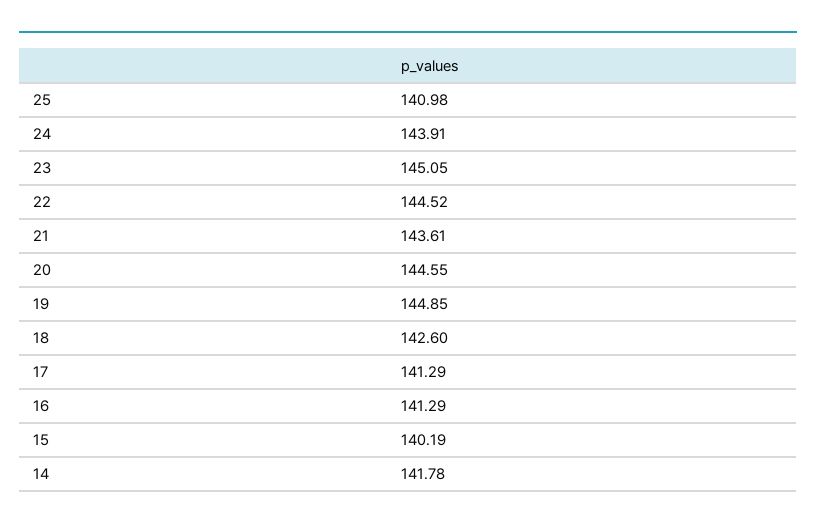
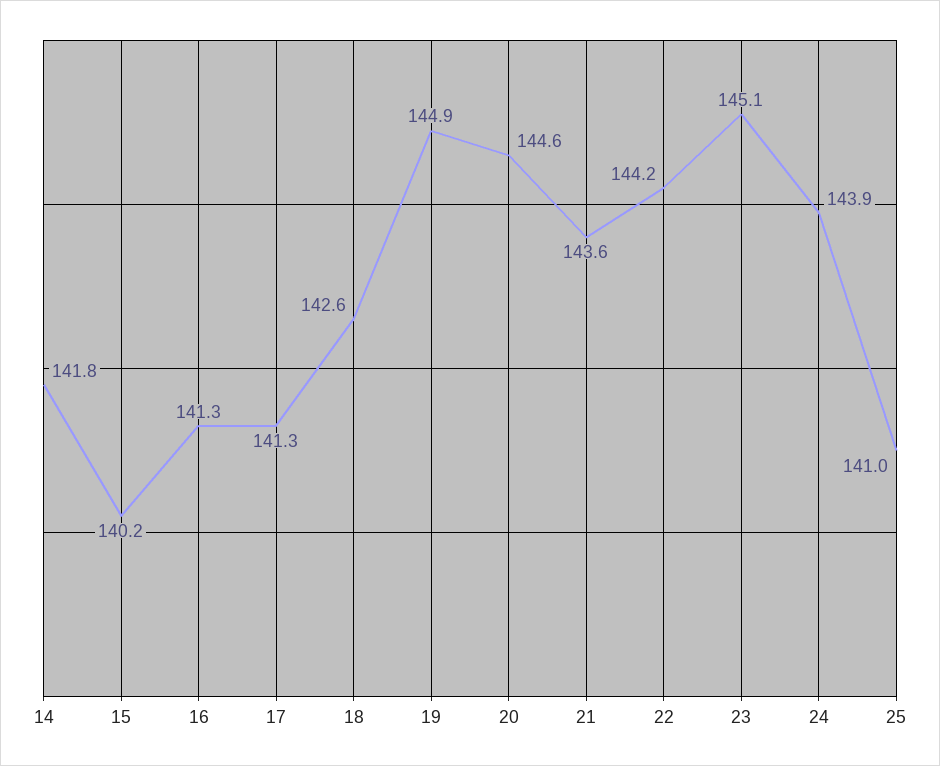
  {
    "25": 140.98,
    "24": 143.91,
    "23": 145.05,
-   "22": 144.52,
+   "22": 144.2,
    "21": 143.61,
    "20": 144.55,
    "19": 144.85,
    "18": 142.6,
    "17": 141.29,
    "16": 141.29,
    "15": 140.19,
    "14": 141.78
  }

